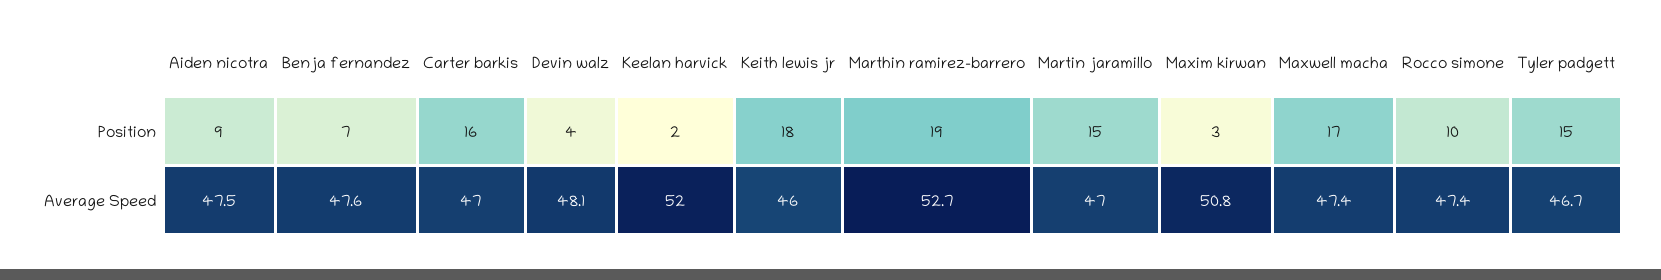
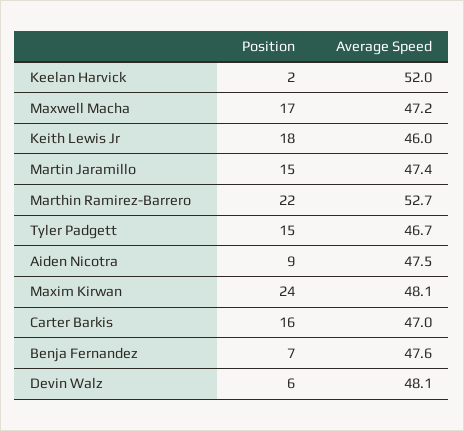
  {
    "Aiden nicotra": {
      "Position": 9,
      "Average Speed": 47.5
    },
    "Benja fernandez": {
      "Position": 7,
      "Average Speed": 47.6
    },
    "Carter barkis": {
      "Position": 16,
      "Average Speed": 47
    },
    "Devin walz": {
-     "Position": 4,
+     "Position": 6,
      "Average Speed": 48.1
    },
    "Keelan harvick": {
      "Position": 2,
      "Average Speed": 52
    },
    "Keith lewis jr": {
      "Position": 18,
      "Average Speed": 46
    },
    "Marthin ramirez-barrero": {
-     "Position": 19,
+     "Position": 22,
      "Average Speed": 52.7
    },
    "Martin jaramillo": {
      "Position": 15,
-     "Average Speed": 47
+     "Average Speed": 47.4
    },
    "Maxim kirwan": {
-     "Position": 3,
+     "Position": 24,
-     "Average Speed": 50.8
+     "Average Speed": 48.1
    },
    "Maxwell macha": {
      "Position": 17,
-     "Average Speed": 47.4
+     "Average Speed": 47.2
    },
-   "Rocco simone": {
-     "Position": 10,
-     "Average Speed": 47.4
-   },
    "Tyler padgett": {
      "Position": 15,
      "Average Speed": 46.7
    }
  }

